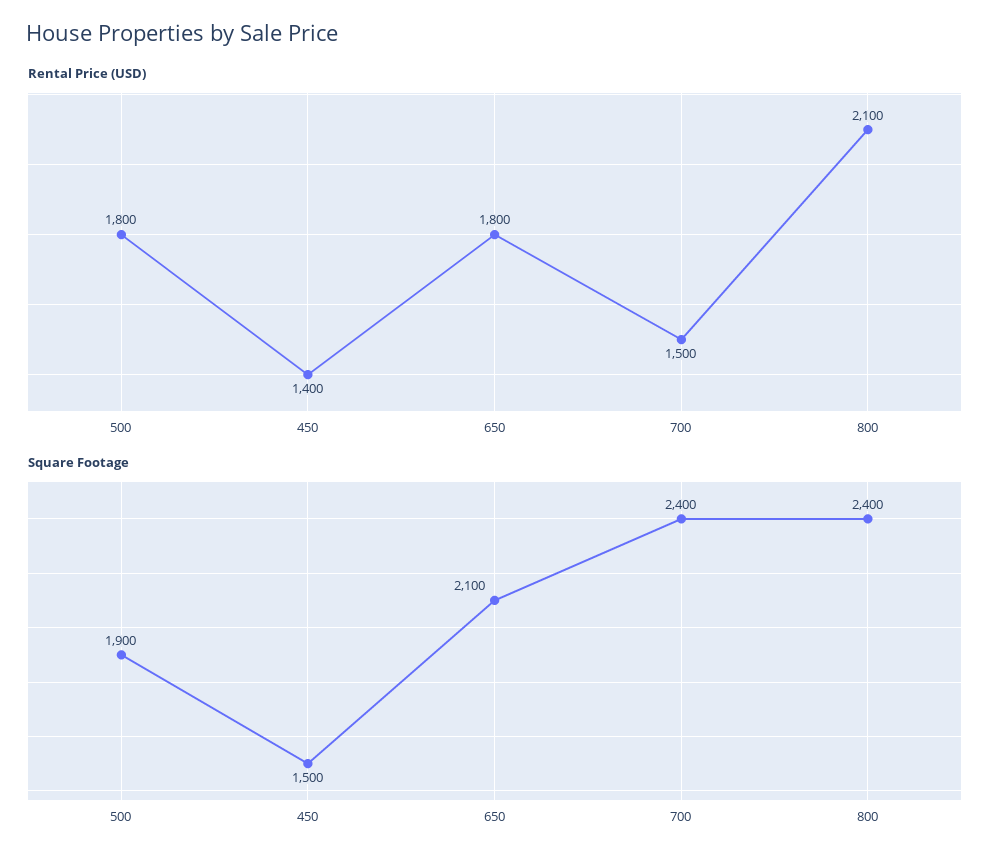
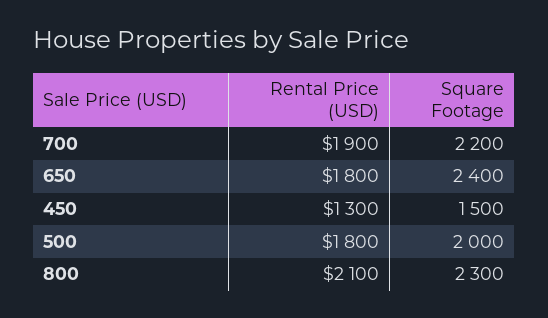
  {
    "Rental Price (USD)": {
      "500": 1800,
-     "450": 1400,
+     "450": 1300,
      "650": 1800,
-     "700": 1500,
+     "700": 1900,
      "800": 2100
    },
    "Square Footage": {
-     "500": 1900,
+     "500": 2000,
      "450": 1500,
-     "650": 2100,
+     "650": 2400,
-     "700": 2400,
+     "700": 2200,
-     "800": 2400
+     "800": 2300
    }
  }

